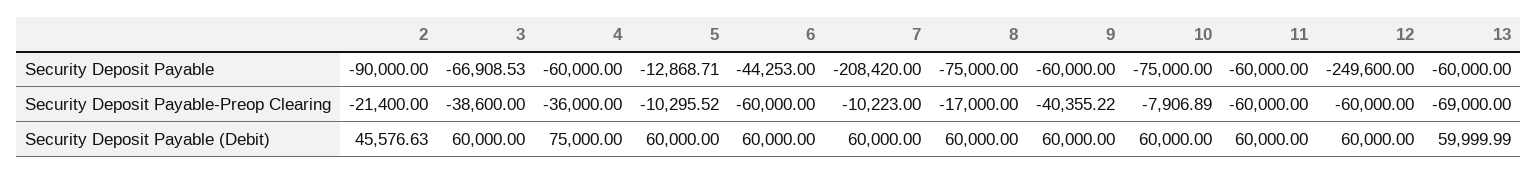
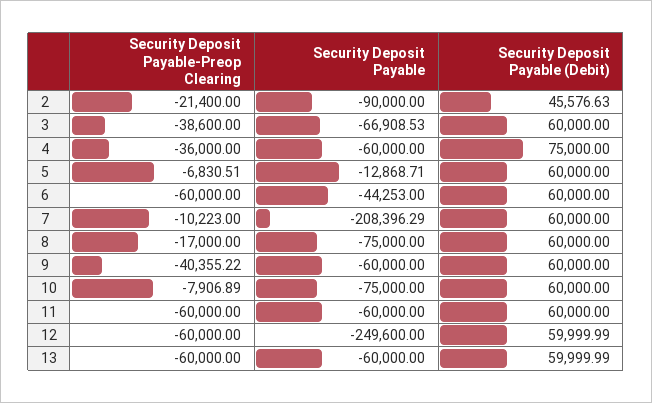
  {
    "2": {
      "Security Deposit Payable": -90000,
      "Security Deposit Payable-Preop Clearing": -21400,
      "Security Deposit Payable (Debit)": 45576.63
    },
    "3": {
      "Security Deposit Payable": -66908.53,
      "Security Deposit Payable-Preop Clearing": -38600,
      "Security Deposit Payable (Debit)": 60000
    },
    "4": {
      "Security Deposit Payable": -60000,
      "Security Deposit Payable-Preop Clearing": -36000,
      "Security Deposit Payable (Debit)": 75000
    },
    "5": {
      "Security Deposit Payable": -12868.71,
-     "Security Deposit Payable-Preop Clearing": -10295.52,
+     "Security Deposit Payable-Preop Clearing": -6830.51,
      "Security Deposit Payable (Debit)": 60000
    },
    "6": {
      "Security Deposit Payable": -44253,
      "Security Deposit Payable-Preop Clearing": -60000,
      "Security Deposit Payable (Debit)": 60000
    },
    "7": {
-     "Security Deposit Payable": -208420,
+     "Security Deposit Payable": -208396.29,
      "Security Deposit Payable-Preop Clearing": -10223,
      "Security Deposit Payable (Debit)": 60000
    },
    "8": {
      "Security Deposit Payable": -75000,
      "Security Deposit Payable-Preop Clearing": -17000,
      "Security Deposit Payable (Debit)": 60000
    },
    "9": {
      "Security Deposit Payable": -60000,
      "Security Deposit Payable-Preop Clearing": -40355.22,
      "Security Deposit Payable (Debit)": 60000
    },
    "10": {
      "Security Deposit Payable": -75000,
      "Security Deposit Payable-Preop Clearing": -7906.89,
      "Security Deposit Payable (Debit)": 60000
    },
    "11": {
      "Security Deposit Payable": -60000,
      "Security Deposit Payable-Preop Clearing": -60000,
      "Security Deposit Payable (Debit)": 60000
    },
    "12": {
      "Security Deposit Payable": -249600,
      "Security Deposit Payable-Preop Clearing": -60000,
-     "Security Deposit Payable (Debit)": 60000
+     "Security Deposit Payable (Debit)": 59999.99
    },
    "13": {
      "Security Deposit Payable": -60000,
-     "Security Deposit Payable-Preop Clearing": -69000,
+     "Security Deposit Payable-Preop Clearing": -60000,
      "Security Deposit Payable (Debit)": 59999.99
    }
  }

